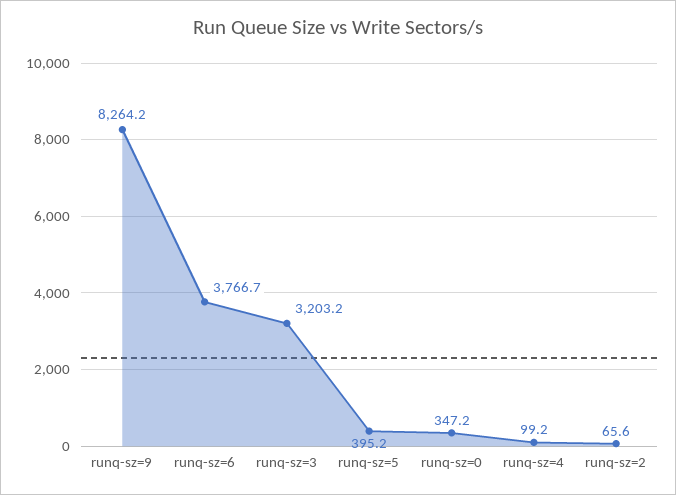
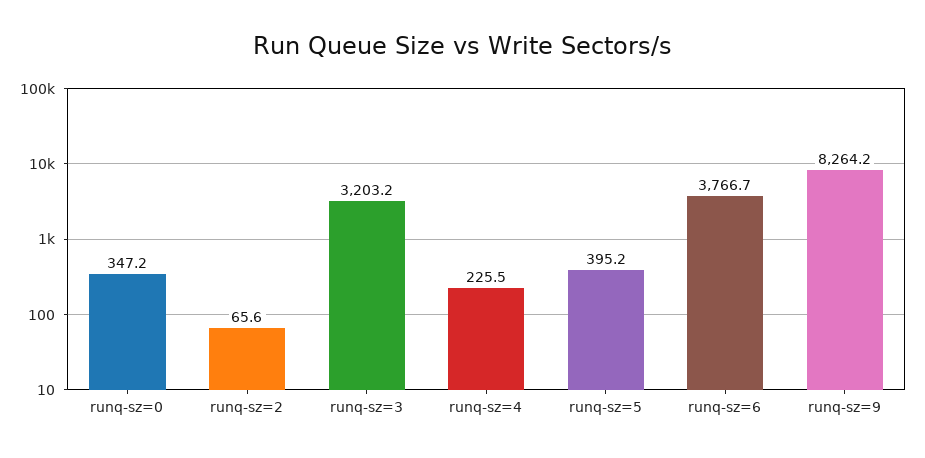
  {
    "runq-sz=9": 8264.2,
    "runq-sz=6": 3766.7,
    "runq-sz=3": 3203.2,
    "runq-sz=5": 395.2,
    "runq-sz=0": 347.2,
-   "runq-sz=4": 99.2,
+   "runq-sz=4": 225.5,
    "runq-sz=2": 65.6
  }

